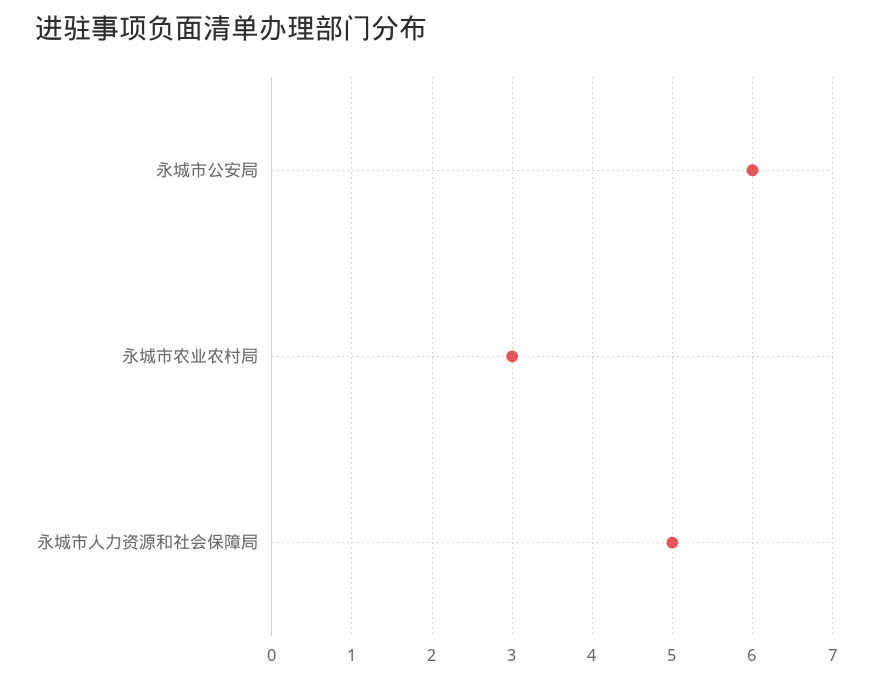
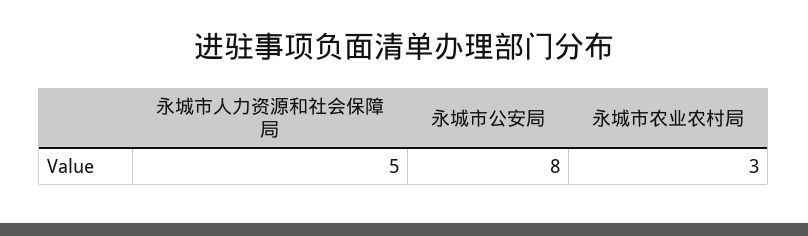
  {
-   "永城市公安局": 6,
+   "永城市公安局": 8,
    "永城市农业农村局": 3,
    "永城市人力资源和社会保障局": 5
  }

